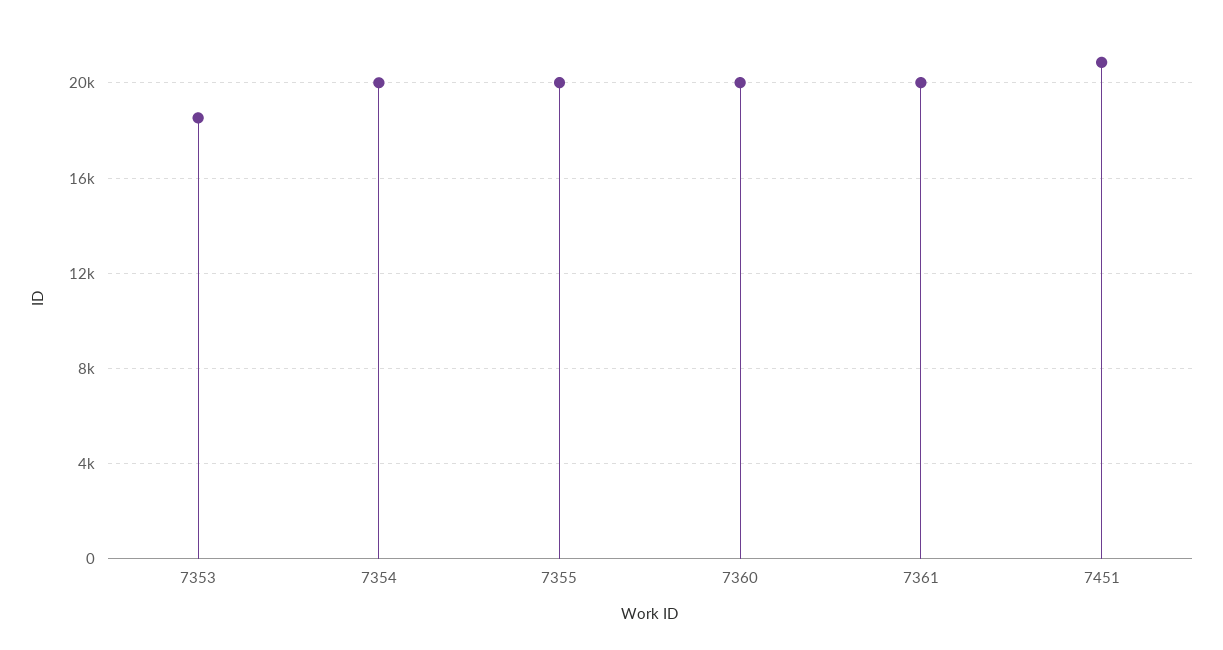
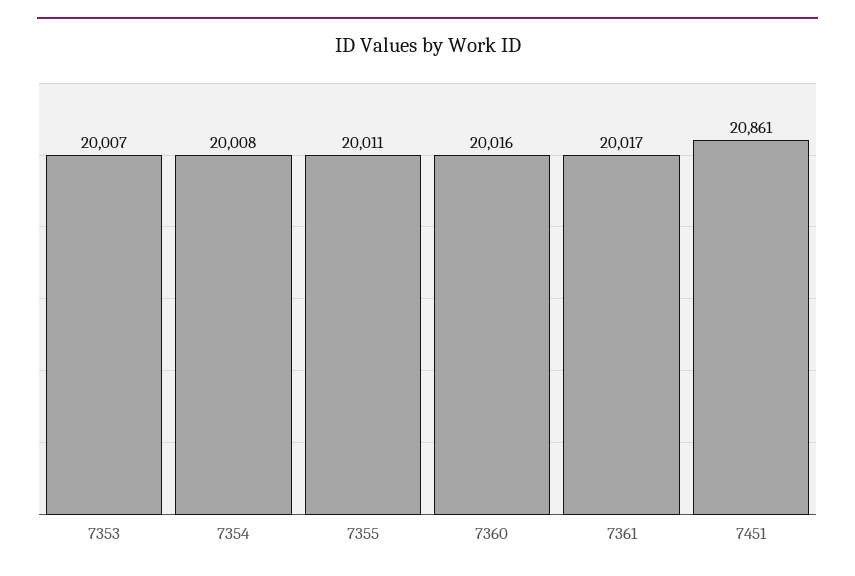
  {
-   "7353": 18500,
+   "7353": 20007,
    "7354": 20008,
    "7355": 20011,
    "7360": 20016,
    "7361": 20017,
    "7451": 20861
  }

